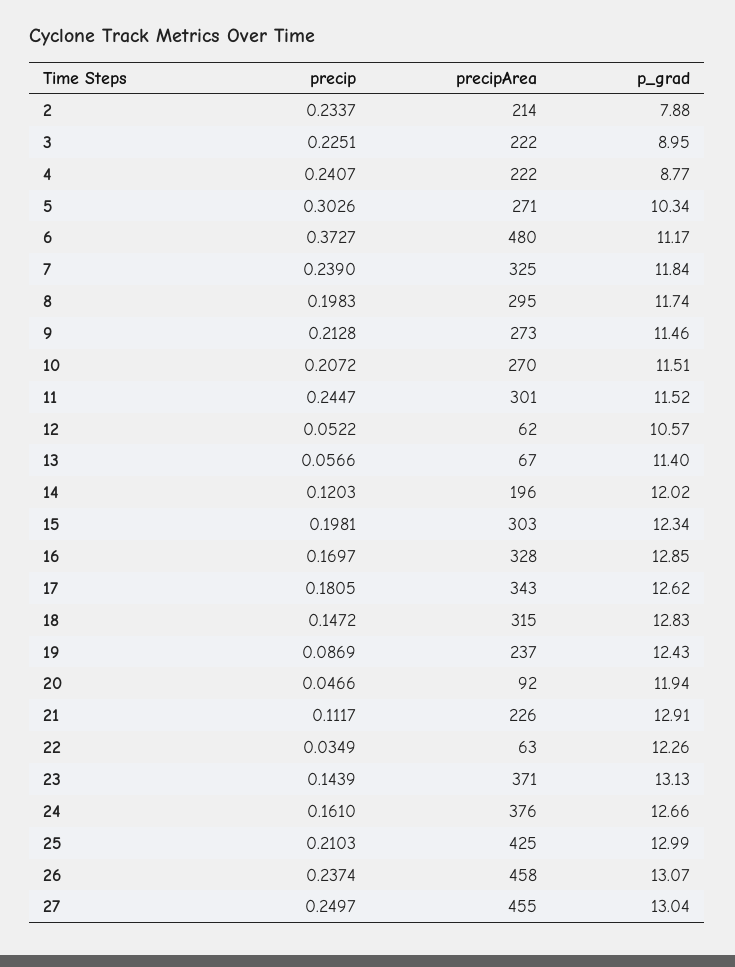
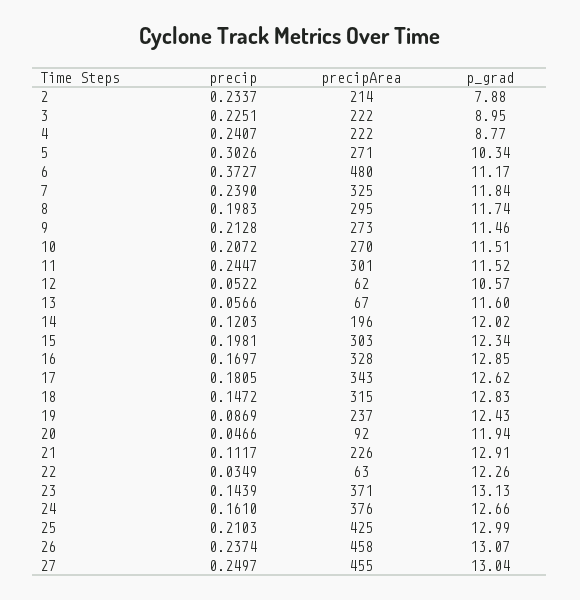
  {
    "precip": {
      "2": 0.2337,
      "3": 0.2251,
      "4": 0.2407,
      "5": 0.3026,
      "6": 0.3727,
      "7": 0.239,
      "8": 0.1983,
      "9": 0.2128,
      "10": 0.2072,
      "11": 0.2447,
      "12": 0.0522,
      "13": 0.0566,
      "14": 0.1203,
      "15": 0.1981,
      "16": 0.1697,
      "17": 0.1805,
      "18": 0.1472,
      "19": 0.0869,
      "20": 0.0466,
      "21": 0.1117,
      "22": 0.0349,
      "23": 0.1439,
      "24": 0.161,
      "25": 0.2103,
      "26": 0.2374,
      "27": 0.2497
    },
    "precipArea": {
      "2": 214,
      "3": 222,
      "4": 222,
      "5": 271,
      "6": 480,
      "7": 325,
      "8": 295,
      "9": 273,
      "10": 270,
      "11": 301,
      "12": 62,
      "13": 67,
      "14": 196,
      "15": 303,
      "16": 328,
      "17": 343,
      "18": 315,
      "19": 237,
      "20": 92,
      "21": 226,
      "22": 63,
      "23": 371,
      "24": 376,
      "25": 425,
      "26": 458,
      "27": 455
    },
    "p_grad": {
      "2": 7.88,
      "3": 8.95,
      "4": 8.77,
      "5": 10.34,
      "6": 11.17,
      "7": 11.84,
      "8": 11.74,
      "9": 11.46,
      "10": 11.51,
      "11": 11.52,
      "12": 10.57,
-     "13": 11.4,
+     "13": 11.6,
      "14": 12.02,
      "15": 12.34,
      "16": 12.85,
      "17": 12.62,
      "18": 12.83,
      "19": 12.43,
      "20": 11.94,
      "21": 12.91,
      "22": 12.26,
      "23": 13.13,
      "24": 12.66,
      "25": 12.99,
      "26": 13.07,
      "27": 13.04
    }
  }

